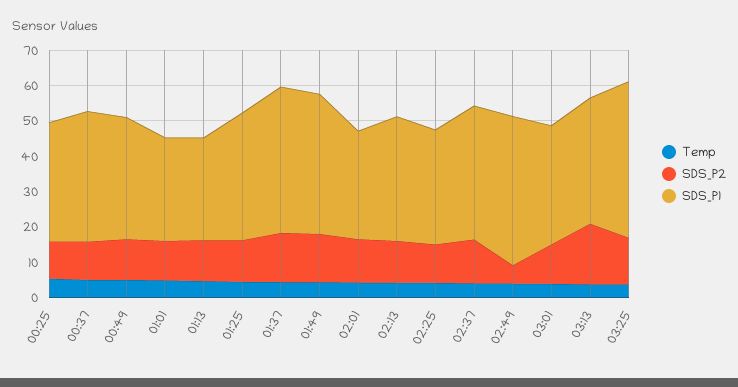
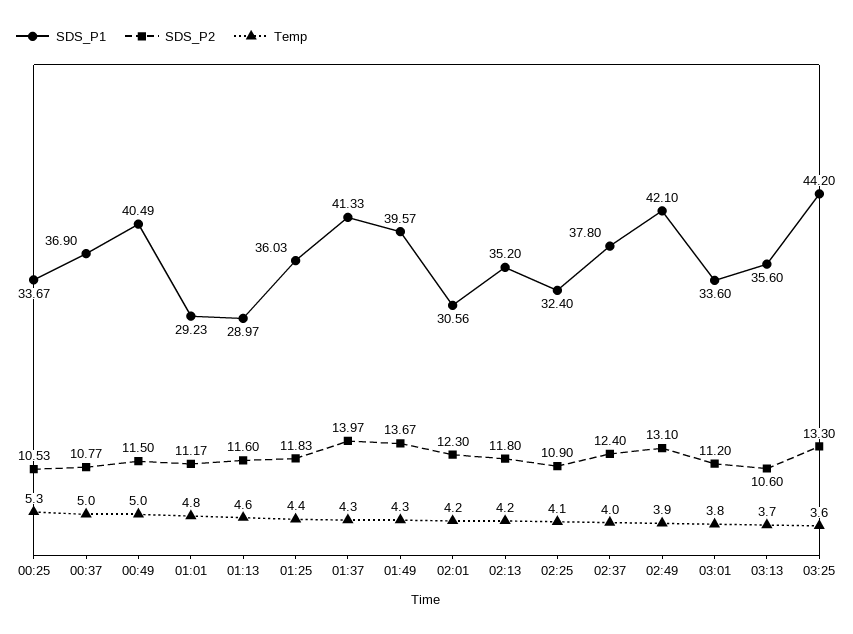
  {
    "Temp": {
      "00:25": 5.3,
      "00:37": 5,
      "00:49": 5,
      "01:01": 4.8,
      "01:13": 4.6,
      "01:25": 4.4,
      "01:37": 4.3,
      "01:49": 4.3,
      "02:01": 4.2,
      "02:13": 4.2,
      "02:25": 4.1,
      "02:37": 4,
      "02:49": 3.9,
      "03:01": 3.8,
      "03:13": 3.7,
      "03:25": 3.6
    },
    "SDS_P2": {
      "00:25": 10.53,
      "00:37": 10.77,
      "00:49": 11.5,
      "01:01": 11.17,
      "01:13": 11.6,
      "01:25": 11.83,
      "01:37": 13.97,
      "01:49": 13.67,
      "02:01": 12.3,
      "02:13": 11.8,
      "02:25": 10.9,
      "02:37": 12.4,
-     "02:49": 5,
+     "02:49": 13.1,
      "03:01": 11.2,
-     "03:13": 17.5,
+     "03:13": 10.6,
      "03:25": 13.3
    },
    "SDS_P1": {
      "00:25": 33.67,
      "00:37": 36.9,
-     "00:49": 35,
+     "00:49": 40.49,
      "01:01": 29.23,
      "01:13": 28.97,
      "01:25": 36.03,
      "01:37": 41.33,
      "01:49": 39.57,
      "02:01": 30.56,
      "02:13": 35.2,
      "02:25": 32.4,
      "02:37": 37.8,
      "02:49": 42.1,
      "03:01": 33.6,
      "03:13": 35.6,
      "03:25": 44.2
    }
  }

